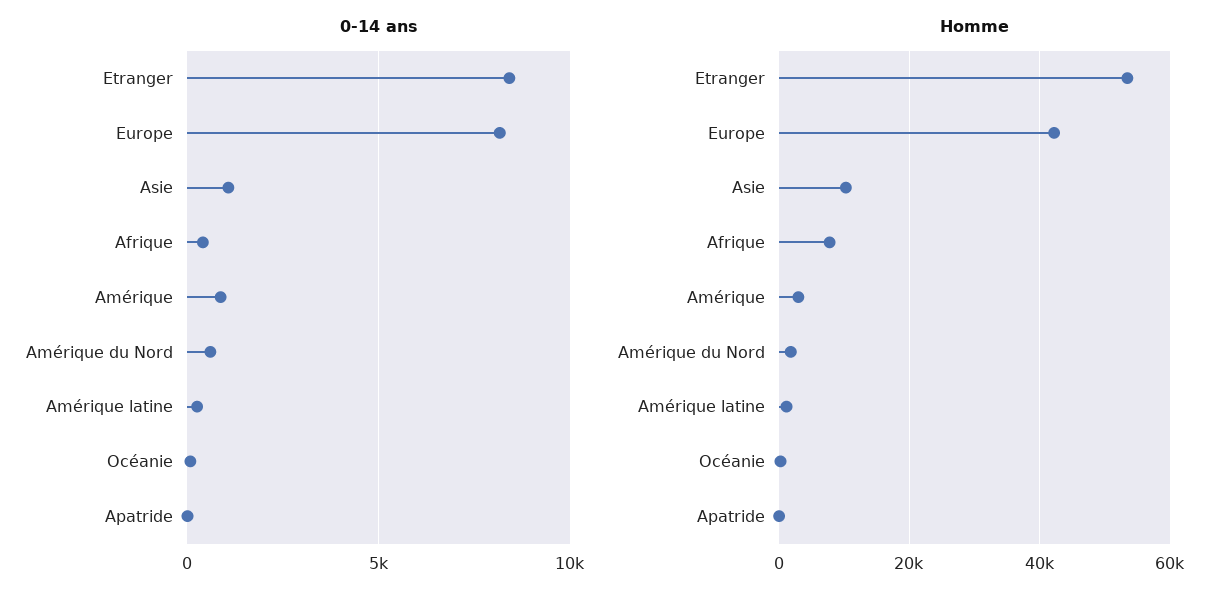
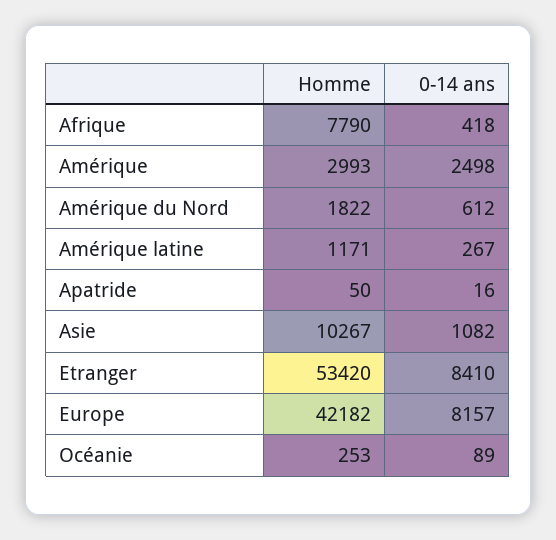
  {
    "0-14 ans": {
      "Etranger": 8410,
      "Europe": 8157,
      "Asie": 1082,
      "Afrique": 418,
-     "Amérique": 1000,
+     "Amérique": 2498,
      "Amérique du Nord": 612,
      "Amérique latine": 267,
      "Océanie": 89,
      "Apatride": 16
    },
    "Homme": {
      "Etranger": 53420,
      "Europe": 42182,
      "Asie": 10267,
      "Afrique": 7790,
      "Amérique": 2993,
      "Amérique du Nord": 1822,
      "Amérique latine": 1171,
      "Océanie": 253,
      "Apatride": 50
    }
  }

